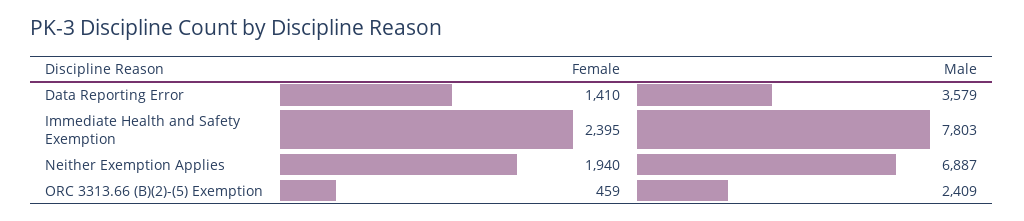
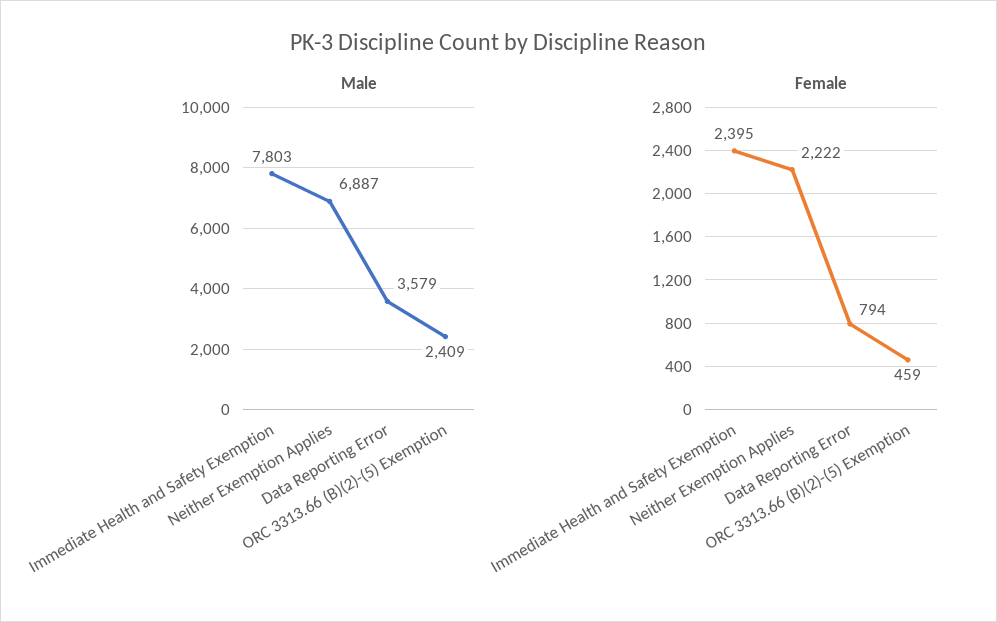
  {
    "Female": {
-     "Data Reporting Error": 1410,
+     "Data Reporting Error": 794,
      "Immediate Health and Safety Exemption": 2395,
-     "Neither Exemption Applies": 1940,
+     "Neither Exemption Applies": 2222,
      "ORC 3313.66 (B)(2)-(5) Exemption": 459
    },
    "Male": {
      "Data Reporting Error": 3579,
      "Immediate Health and Safety Exemption": 7803,
      "Neither Exemption Applies": 6887,
      "ORC 3313.66 (B)(2)-(5) Exemption": 2409
    }
  }

